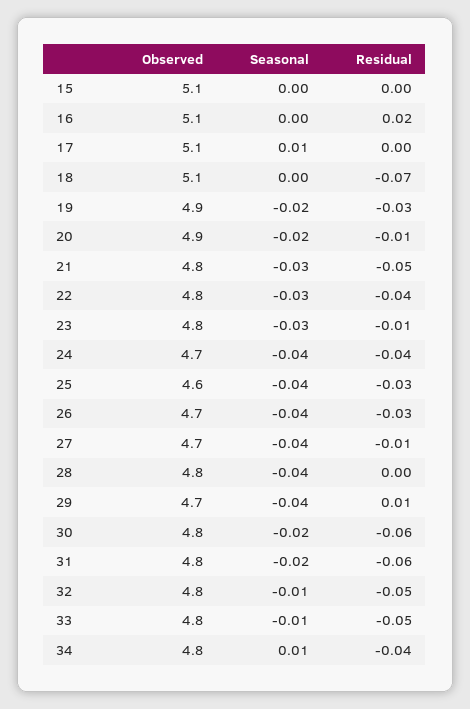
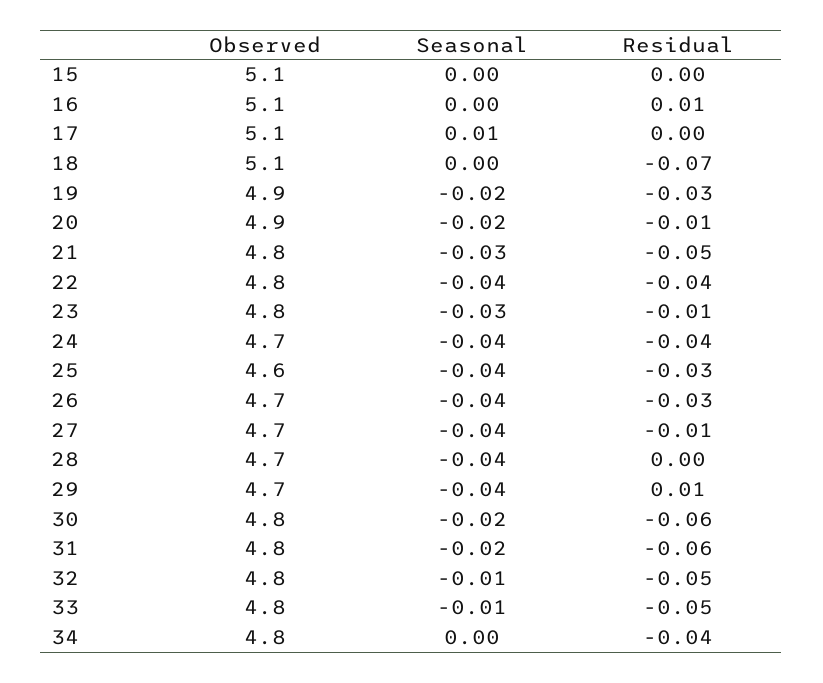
  {
    "Observed": {
      "15": 5.1,
      "16": 5.1,
      "17": 5.1,
      "18": 5.1,
      "19": 4.9,
      "20": 4.9,
      "21": 4.8,
      "22": 4.8,
      "23": 4.8,
      "24": 4.7,
      "25": 4.6,
      "26": 4.7,
      "27": 4.7,
-     "28": 4.8,
+     "28": 4.7,
      "29": 4.7,
      "30": 4.8,
      "31": 4.8,
      "32": 4.8,
      "33": 4.8,
      "34": 4.8
    },
    "Seasonal": {
      "15": 0,
      "16": 0,
      "17": 0.01,
      "18": 0,
      "19": -0.02,
      "20": -0.02,
      "21": -0.03,
-     "22": -0.03,
+     "22": -0.04,
      "23": -0.03,
      "24": -0.04,
      "25": -0.04,
      "26": -0.04,
      "27": -0.04,
      "28": -0.04,
      "29": -0.04,
      "30": -0.02,
      "31": -0.02,
      "32": -0.01,
      "33": -0.01,
-     "34": 0.01
+     "34": 0
    },
    "Residual": {
      "15": 0,
-     "16": 0.02,
+     "16": 0.01,
      "17": 0,
      "18": -0.07,
      "19": -0.03,
      "20": -0.01,
      "21": -0.05,
      "22": -0.04,
      "23": -0.01,
      "24": -0.04,
      "25": -0.03,
      "26": -0.03,
      "27": -0.01,
      "28": 0,
      "29": 0.01,
      "30": -0.06,
      "31": -0.06,
      "32": -0.05,
      "33": -0.05,
      "34": -0.04
    }
  }

